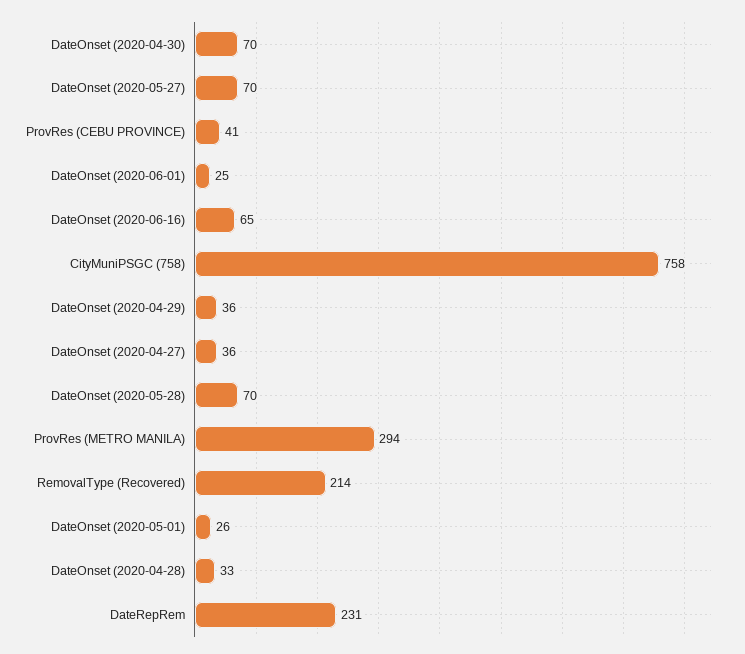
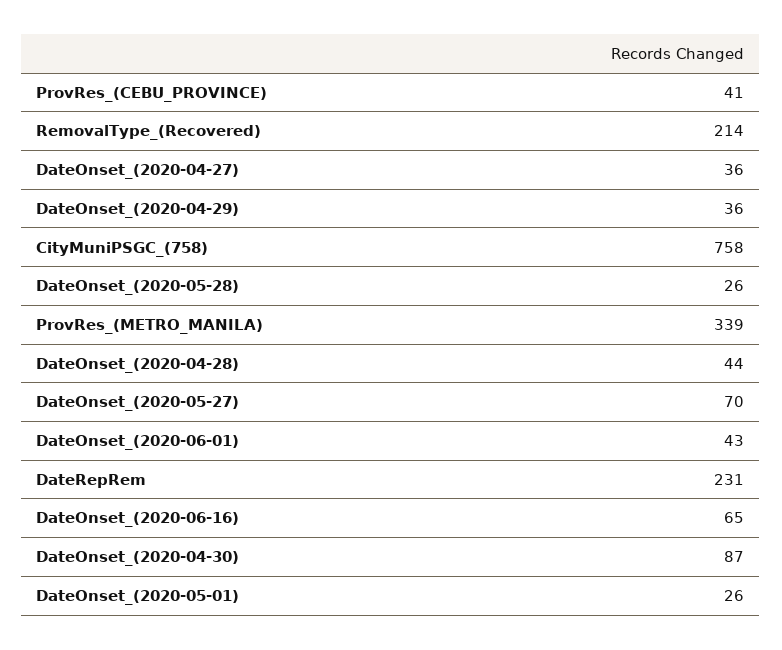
  {
-   "DateOnset (2020-04-30)": 70,
+   "DateOnset (2020-04-30)": 87,
    "DateOnset (2020-05-27)": 70,
    "ProvRes (CEBU PROVINCE)": 41,
-   "DateOnset (2020-06-01)": 25,
+   "DateOnset (2020-06-01)": 43,
    "DateOnset (2020-06-16)": 65,
    "CityMuniPSGC (758)": 758,
    "DateOnset (2020-04-29)": 36,
    "DateOnset (2020-04-27)": 36,
-   "DateOnset (2020-05-28)": 70,
+   "DateOnset (2020-05-28)": 26,
-   "ProvRes (METRO MANILA)": 294,
+   "ProvRes (METRO MANILA)": 339,
    "RemovalType (Recovered)": 214,
    "DateOnset (2020-05-01)": 26,
-   "DateOnset (2020-04-28)": 33,
+   "DateOnset (2020-04-28)": 44,
    "DateRepRem": 231
  }

